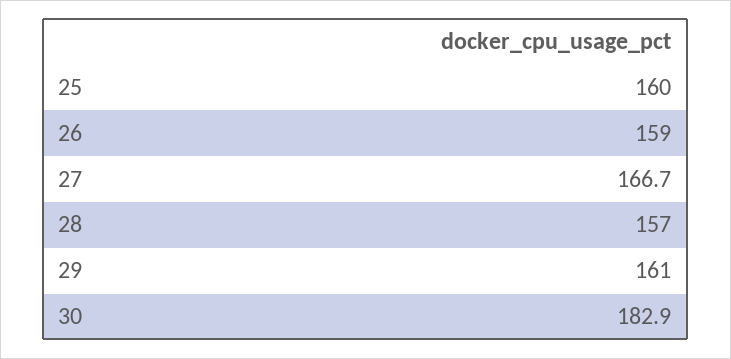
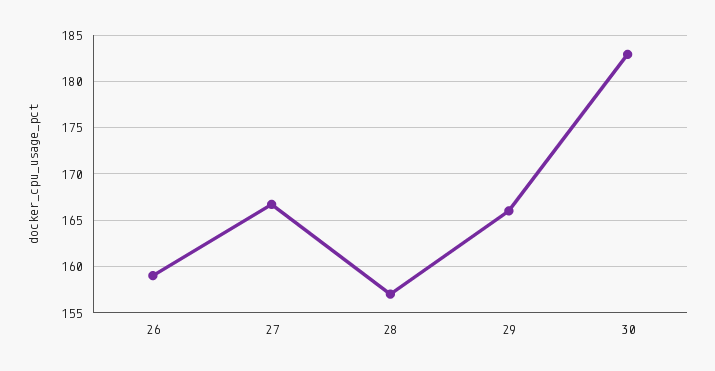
  {
-   "25": 160,
    "26": 159,
    "27": 166.7,
    "28": 157,
-   "29": 161,
+   "29": 166,
    "30": 182.9
  }

